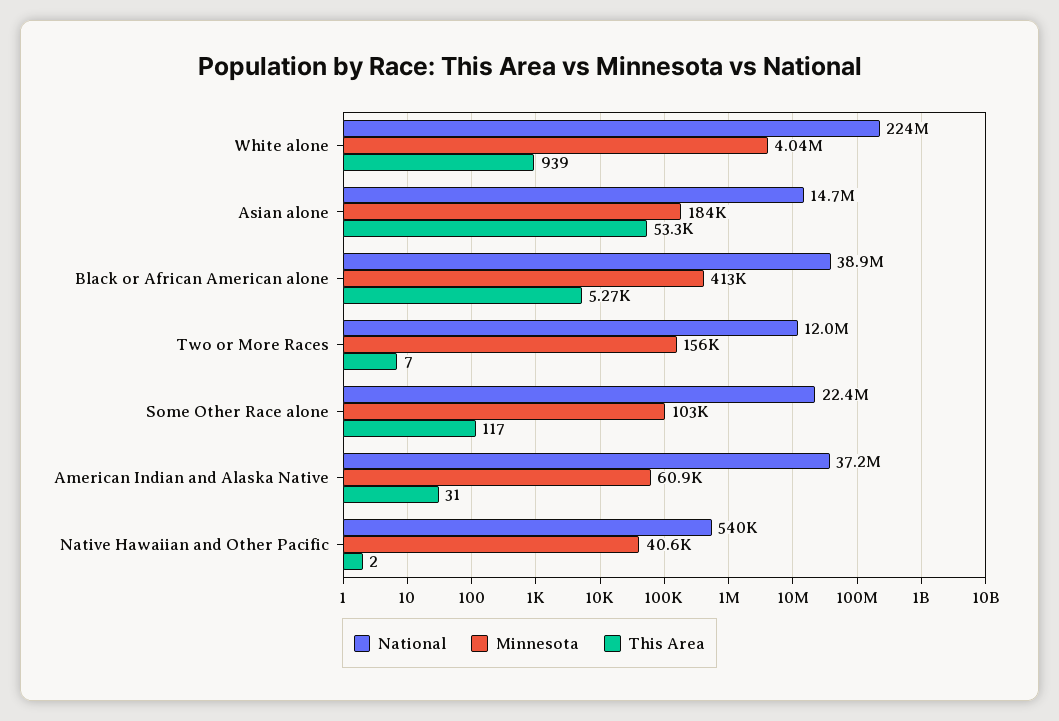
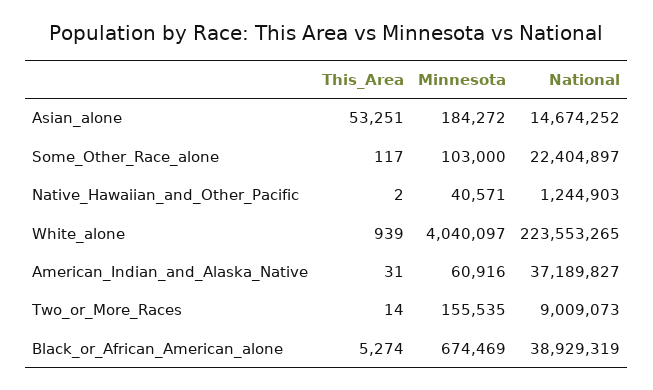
  {
    "National": {
      "White alone": 223553265,
      "Asian alone": 14674252,
      "Black or African American alone": 38929319,
-     "Two or More Races": 12000000,
+     "Two or More Races": 9009073,
      "Some Other Race alone": 22404897,
      "American Indian and Alaska Native": 37189827,
-     "Native Hawaiian and Other Pacific": 540000
+     "Native Hawaiian and Other Pacific": 1244903
    },
    "Minnesota": {
      "White alone": 4040097,
      "Asian alone": 184272,
-     "Black or African American alone": 413000,
+     "Black or African American alone": 674469,
      "Two or More Races": 155535,
      "Some Other Race alone": 103000,
      "American Indian and Alaska Native": 60916,
      "Native Hawaiian and Other Pacific": 40571
    },
    "This Area": {
      "White alone": 939,
      "Asian alone": 53251,
      "Black or African American alone": 5274,
-     "Two or More Races": 7,
+     "Two or More Races": 14,
      "Some Other Race alone": 117,
      "American Indian and Alaska Native": 31,
      "Native Hawaiian and Other Pacific": 2
    }
  }

